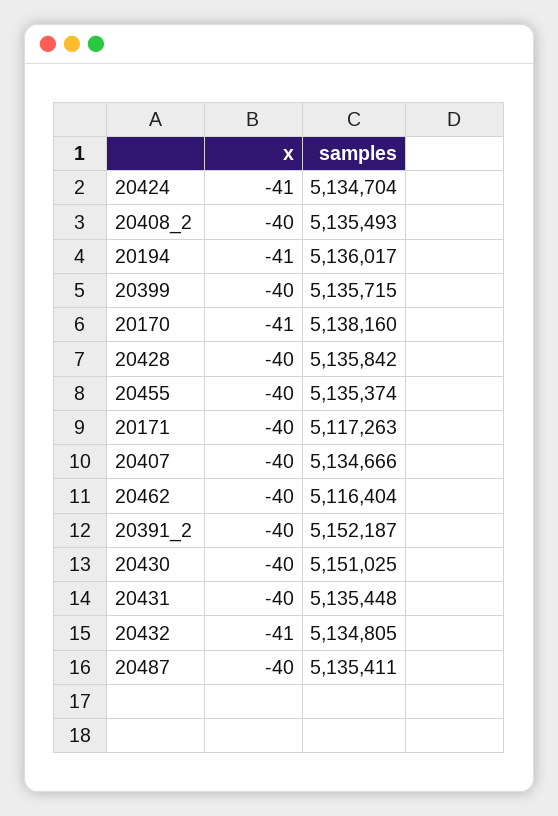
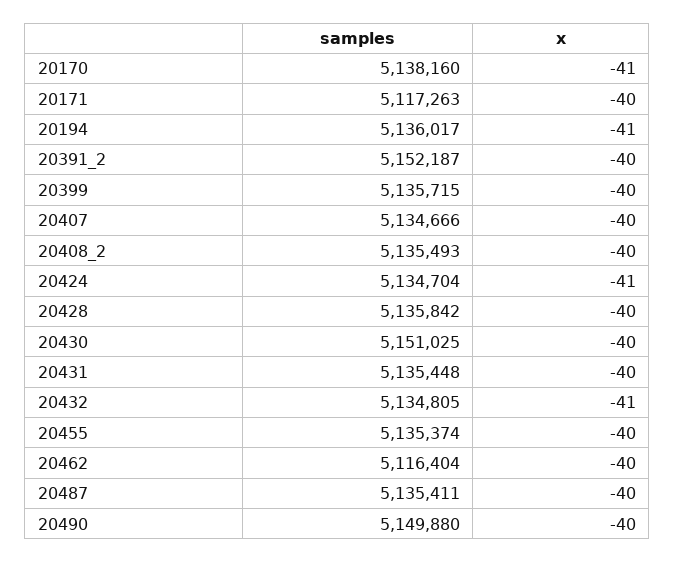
  {
    "x": {
      "20424": -41,
      "20408_2": -40,
      "20194": -41,
      "20399": -40,
      "20170": -41,
      "20428": -40,
      "20455": -40,
      "20171": -40,
      "20407": -40,
      "20462": -40,
      "20391_2": -40,
      "20430": -40,
      "20431": -40,
      "20432": -41,
-     "20487": -40
+     "20487": -40,
+     "20490": -40
    },
    "samples": {
      "20424": 5134704,
      "20408_2": 5135493,
      "20194": 5136017,
      "20399": 5135715,
      "20170": 5138160,
      "20428": 5135842,
      "20455": 5135374,
      "20171": 5117263,
      "20407": 5134666,
      "20462": 5116404,
      "20391_2": 5152187,
      "20430": 5151025,
      "20431": 5135448,
      "20432": 5134805,
-     "20487": 5135411
+     "20487": 5135411,
+     "20490": 5149880
    }
  }

